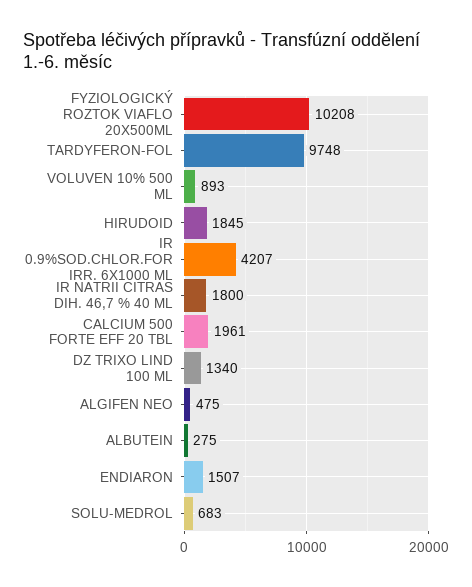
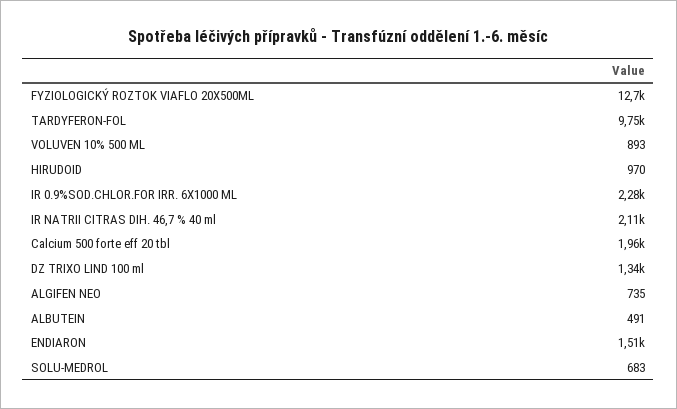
  {
-   "FYZIOLOGICKÝ ROZTOK VIAFLO 20X500ML": 10208,
+   "FYZIOLOGICKÝ ROZTOK VIAFLO 20X500ML": 12700,
    "TARDYFERON-FOL": 9748,
    "VOLUVEN 10% 500 ML": 893,
-   "HIRUDOID": 1845,
+   "HIRUDOID": 970,
-   "IR 0.9%SOD.CHLOR.FOR IRR. 6X1000 ML": 4207,
+   "IR 0.9%SOD.CHLOR.FOR IRR. 6X1000 ML": 2280,
-   "IR NATRII CITRAS DIH. 46,7 % 40 ML": 1800,
+   "IR NATRII CITRAS DIH. 46,7 % 40 ML": 2110,
    "CALCIUM 500 FORTE EFF 20 TBL": 1961,
    "DZ TRIXO LIND 100 ML": 1340,
-   "ALGIFEN NEO": 475,
+   "ALGIFEN NEO": 735,
-   "ALBUTEIN": 275,
+   "ALBUTEIN": 491,
    "ENDIARON": 1507,
    "SOLU-MEDROL": 683
  }

